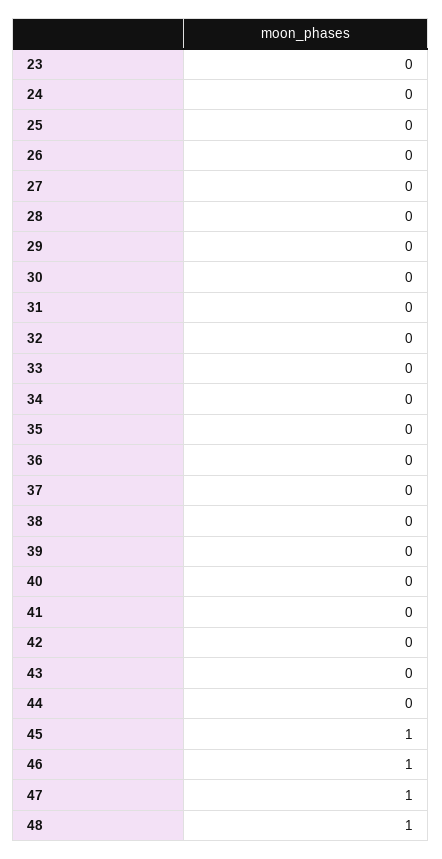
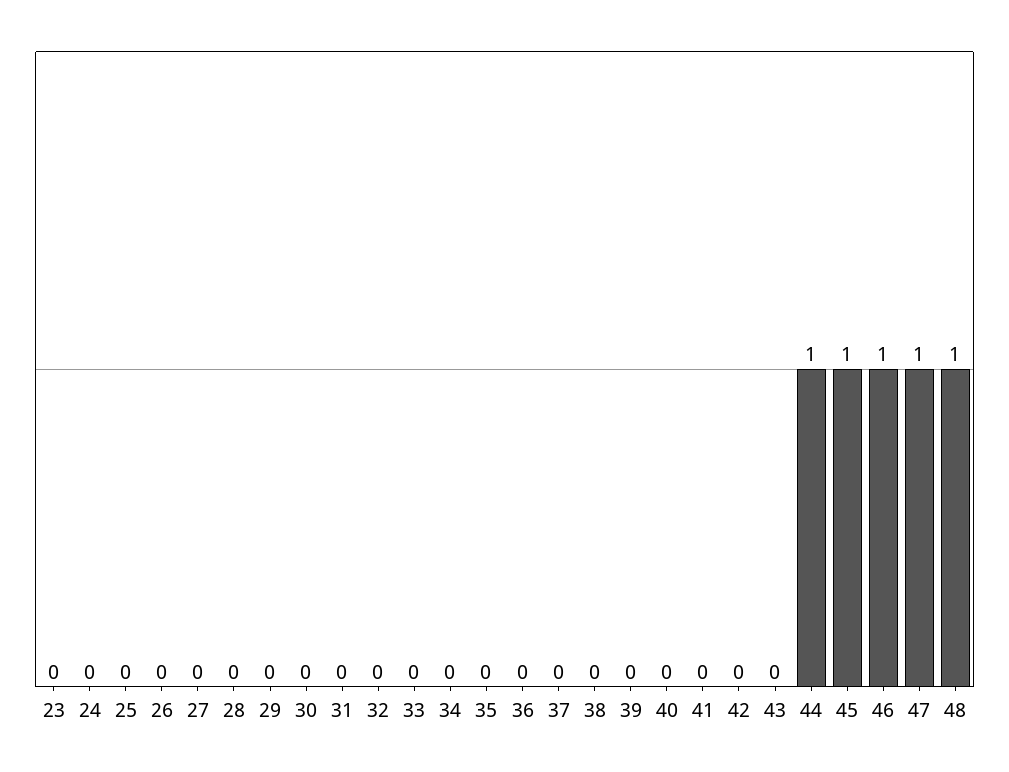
  {
    "23": 0,
    "24": 0,
    "25": 0,
    "26": 0,
    "27": 0,
    "28": 0,
    "29": 0,
    "30": 0,
    "31": 0,
    "32": 0,
    "33": 0,
    "34": 0,
    "35": 0,
    "36": 0,
    "37": 0,
    "38": 0,
    "39": 0,
    "40": 0,
    "41": 0,
    "42": 0,
    "43": 0,
-   "44": 0,
+   "44": 1,
    "45": 1,
    "46": 1,
    "47": 1,
    "48": 1
  }

